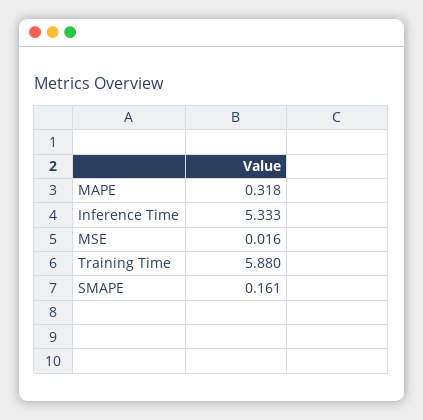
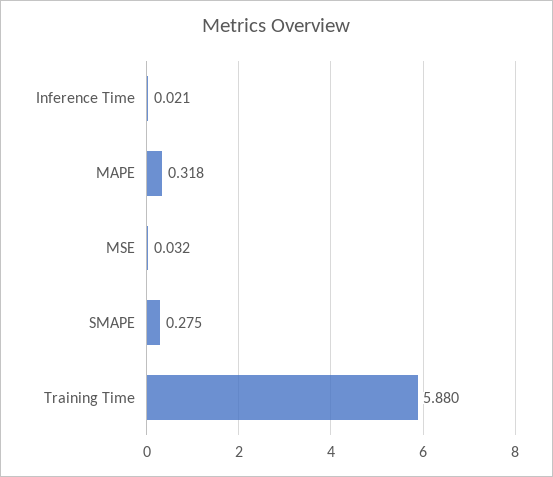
  {
    "MAPE": 0.318,
-   "Inference Time": 5.333,
+   "Inference Time": 0.021,
-   "MSE": 0.016,
+   "MSE": 0.032,
    "Training Time": 5.88,
-   "SMAPE": 0.161
+   "SMAPE": 0.275
  }

